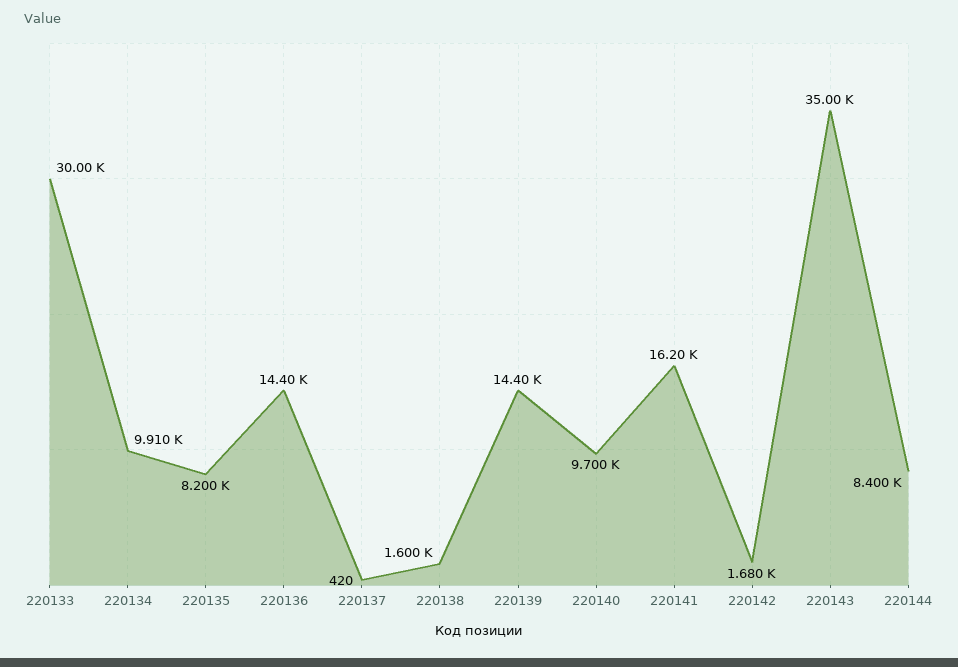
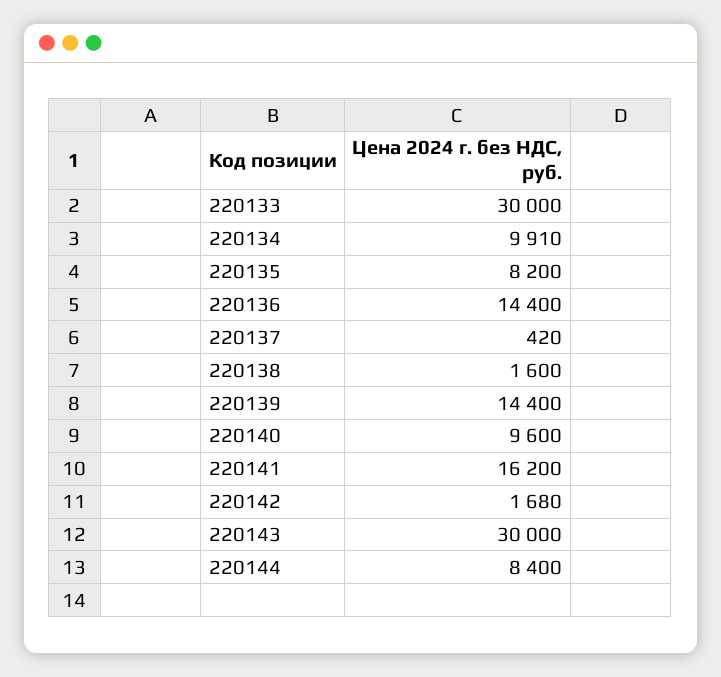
  {
    "220133": 30000,
    "220134": 9910,
    "220135": 8200,
    "220136": 14400,
    "220137": 420,
    "220138": 1600,
    "220139": 14400,
-   "220140": 9700,
+   "220140": 9600,
    "220141": 16200,
    "220142": 1680,
-   "220143": 35000,
+   "220143": 30000,
    "220144": 8400
  }

